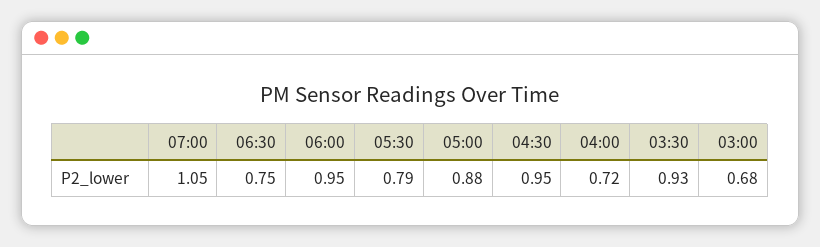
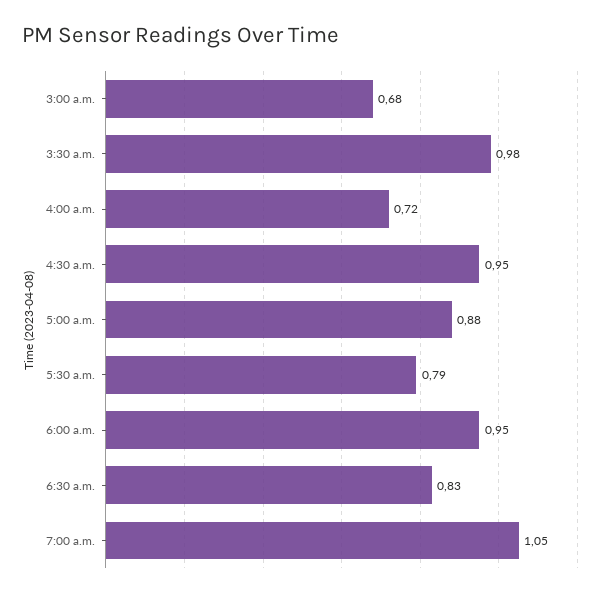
  {
    "07:00": 1.05,
-   "06:30": 0.75,
+   "06:30": 0.83,
    "06:00": 0.95,
    "05:30": 0.79,
    "05:00": 0.88,
    "04:30": 0.95,
    "04:00": 0.72,
-   "03:30": 0.93,
+   "03:30": 0.98,
    "03:00": 0.68
  }

